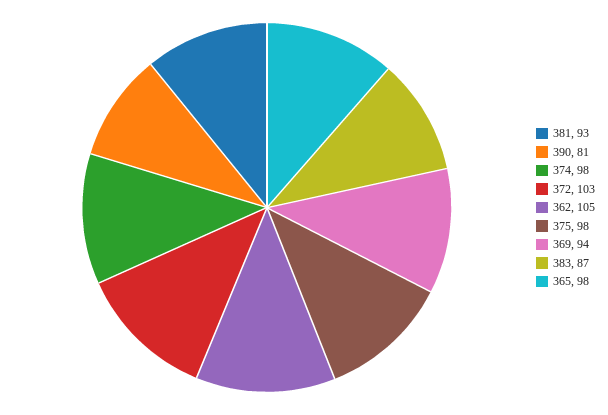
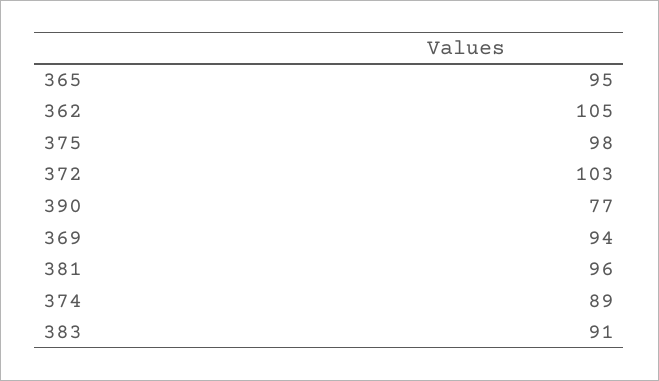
  {
-   "381": 93,
+   "381": 96,
-   "390": 81,
+   "390": 77,
-   "374": 98,
+   "374": 89,
    "372": 103,
    "362": 105,
    "375": 98,
    "369": 94,
-   "383": 87,
+   "383": 91,
-   "365": 98
+   "365": 95
  }

